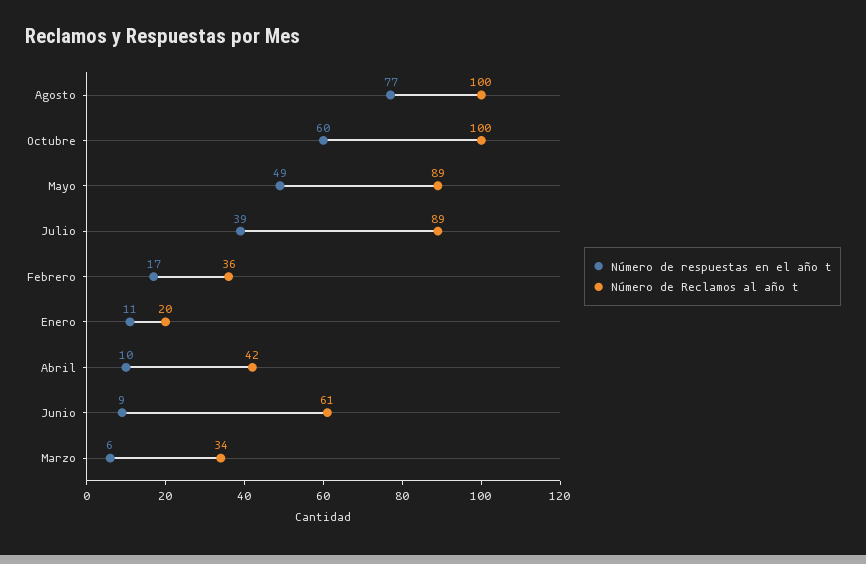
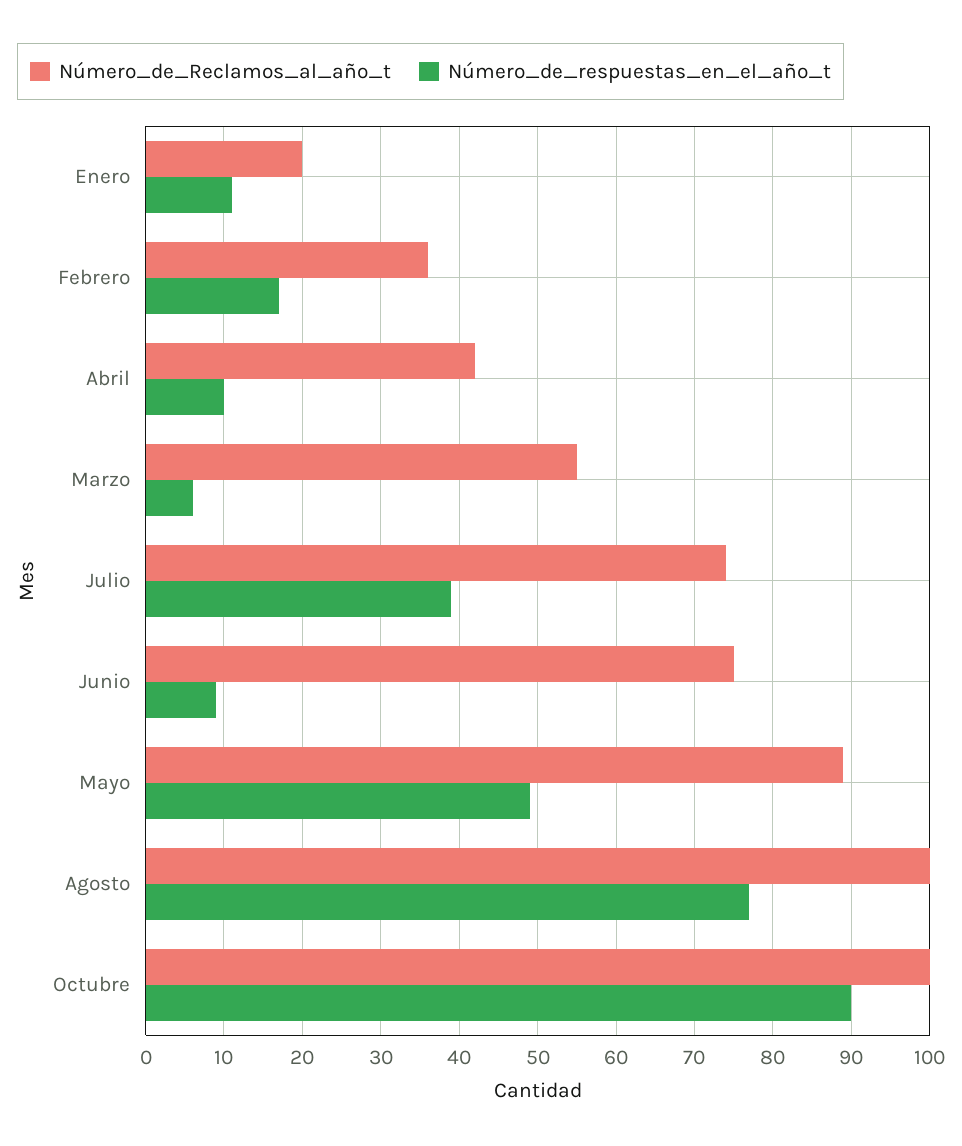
  {
    "Número de respuestas en el año t": {
      "Agosto": 77,
-     "Octubre": 60,
+     "Octubre": 90,
      "Mayo": 49,
      "Julio": 39,
      "Febrero": 17,
      "Enero": 11,
      "Abril": 10,
      "Junio": 9,
      "Marzo": 6
    },
    "Número de Reclamos al año t": {
      "Agosto": 100,
      "Octubre": 100,
      "Mayo": 89,
-     "Julio": 89,
+     "Julio": 74,
      "Febrero": 36,
      "Enero": 20,
      "Abril": 42,
-     "Junio": 61,
+     "Junio": 75,
-     "Marzo": 34
+     "Marzo": 55
    }
  }

